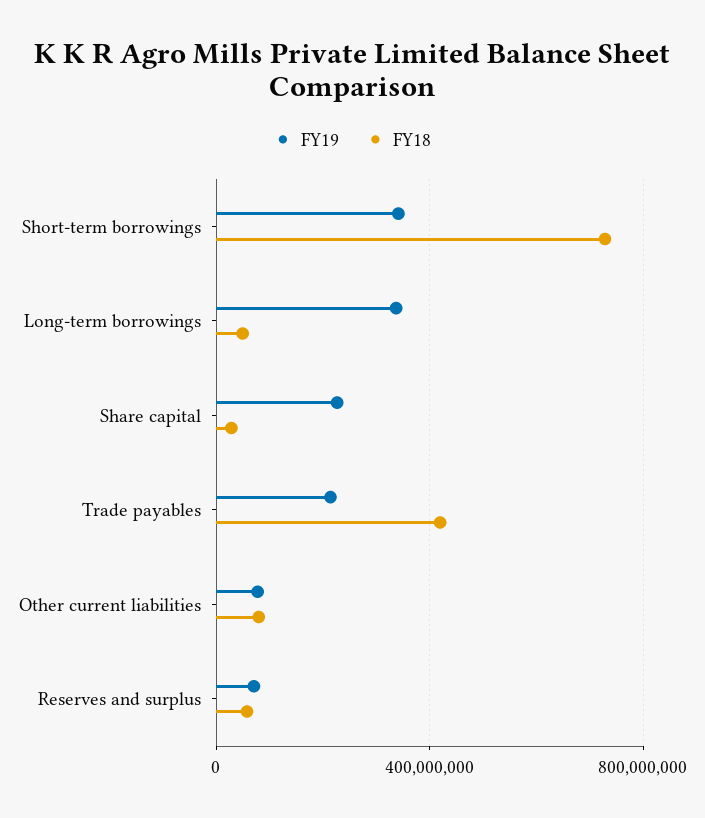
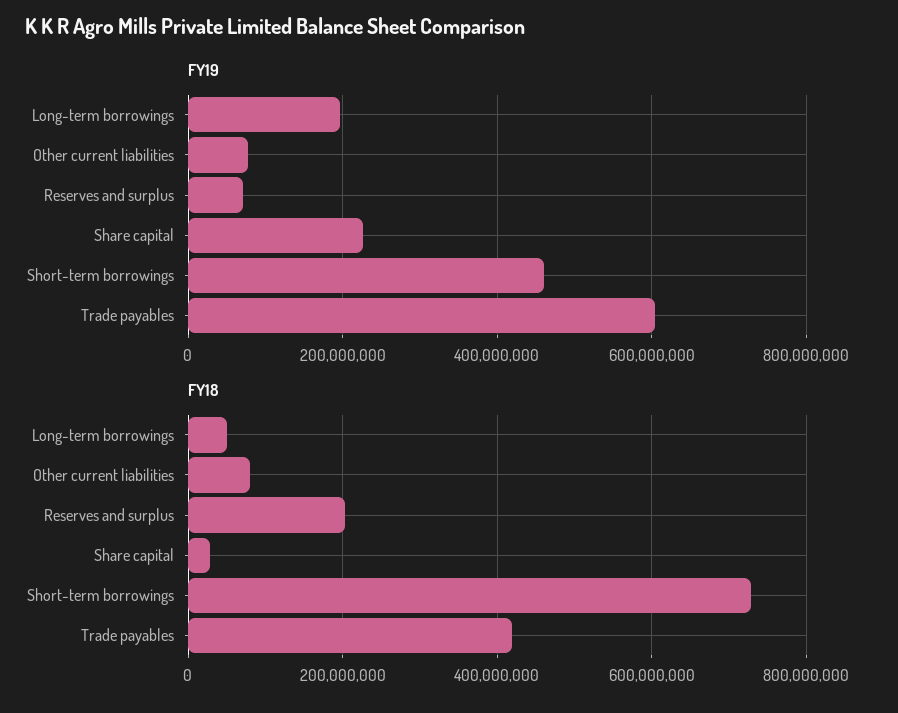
  {
    "FY19": {
-     "Short-term borrowings": 350000000,
+     "Short-term borrowings": 460000000,
-     "Long-term borrowings": 350000000,
+     "Long-term borrowings": 200000000,
      "Share capital": 220000000,
-     "Trade payables": 200000000,
+     "Trade payables": 600000000,
      "Other current liabilities": 80000000,
      "Reserves and surplus": 80000000
    },
    "FY18": {
      "Short-term borrowings": 720000000,
      "Long-term borrowings": 40000000,
      "Share capital": 20000000,
      "Trade payables": 420000000,
      "Other current liabilities": 80000000,
-     "Reserves and surplus": 50000000
+     "Reserves and surplus": 200000000
    }
  }

